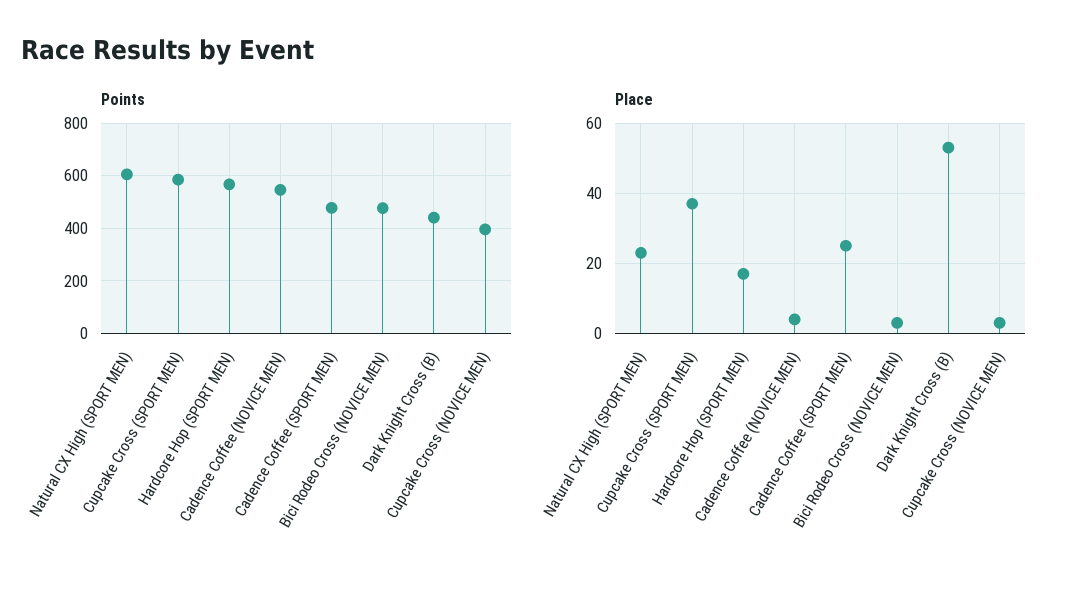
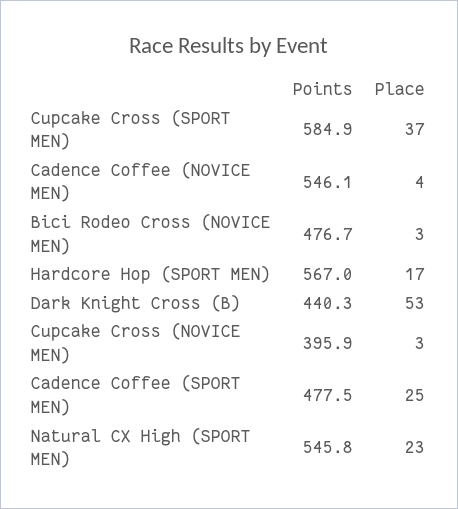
  {
    "Points": {
-     "Natural CX High (SPORT MEN)": 600,
+     "Natural CX High (SPORT MEN)": 545.8,
      "Cupcake Cross (SPORT MEN)": 584.9,
      "Hardcore Hop (SPORT MEN)": 567,
      "Cadence Coffee (NOVICE MEN)": 546.1,
      "Cadence Coffee (SPORT MEN)": 477.5,
      "Bici Rodeo Cross (NOVICE MEN)": 476.7,
      "Dark Knight Cross (B)": 440.3,
      "Cupcake Cross (NOVICE MEN)": 395.9
    },
    "Place": {
      "Natural CX High (SPORT MEN)": 23,
      "Cupcake Cross (SPORT MEN)": 37,
      "Hardcore Hop (SPORT MEN)": 17,
      "Cadence Coffee (NOVICE MEN)": 4,
      "Cadence Coffee (SPORT MEN)": 25,
      "Bici Rodeo Cross (NOVICE MEN)": 3,
      "Dark Knight Cross (B)": 53,
      "Cupcake Cross (NOVICE MEN)": 3
    }
  }

